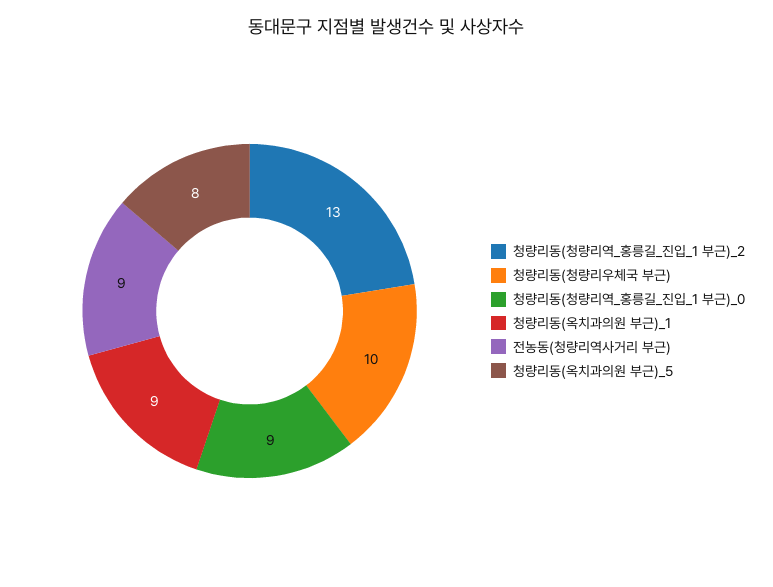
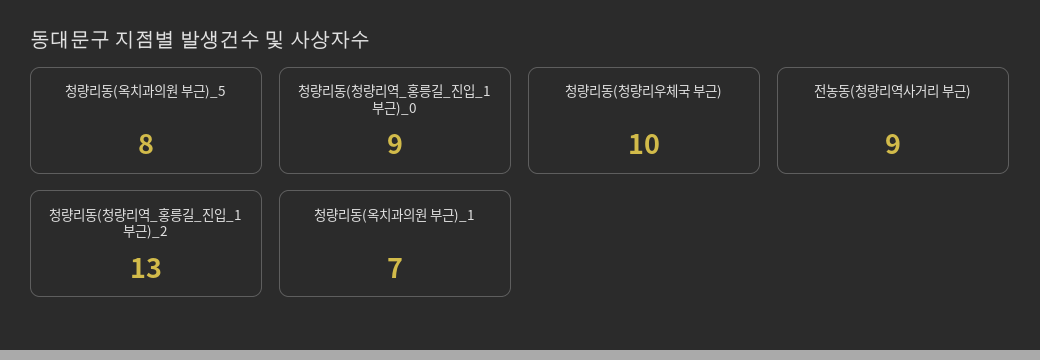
  {
    "청량리동(청량리역_홍릉길_진입_1 부근)_2": 13,
    "청량리동(청량리우체국 부근)": 10,
    "청량리동(청량리역_홍릉길_진입_1 부근)_0": 9,
-   "청량리동(옥치과의원 부근)_1": 9,
+   "청량리동(옥치과의원 부근)_1": 7,
    "전농동(청량리역사거리 부근)": 9,
    "청량리동(옥치과의원 부근)_5": 8
  }

